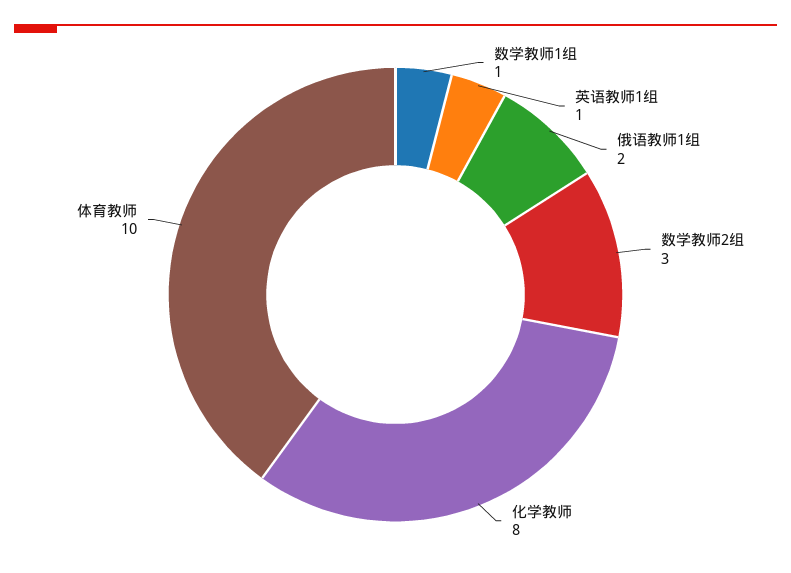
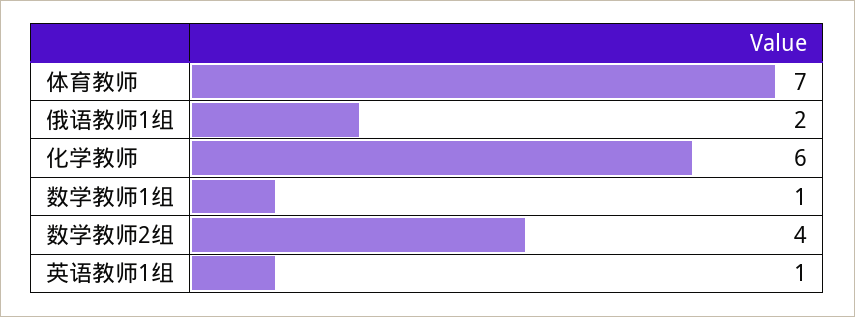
  {
    "数学教师1组": 1,
    "英语教师1组": 1,
    "俄语教师1组": 2,
-   "数学教师2组": 3,
+   "数学教师2组": 4,
-   "化学教师": 8,
+   "化学教师": 6,
-   "体育教师": 10
+   "体育教师": 7
  }

